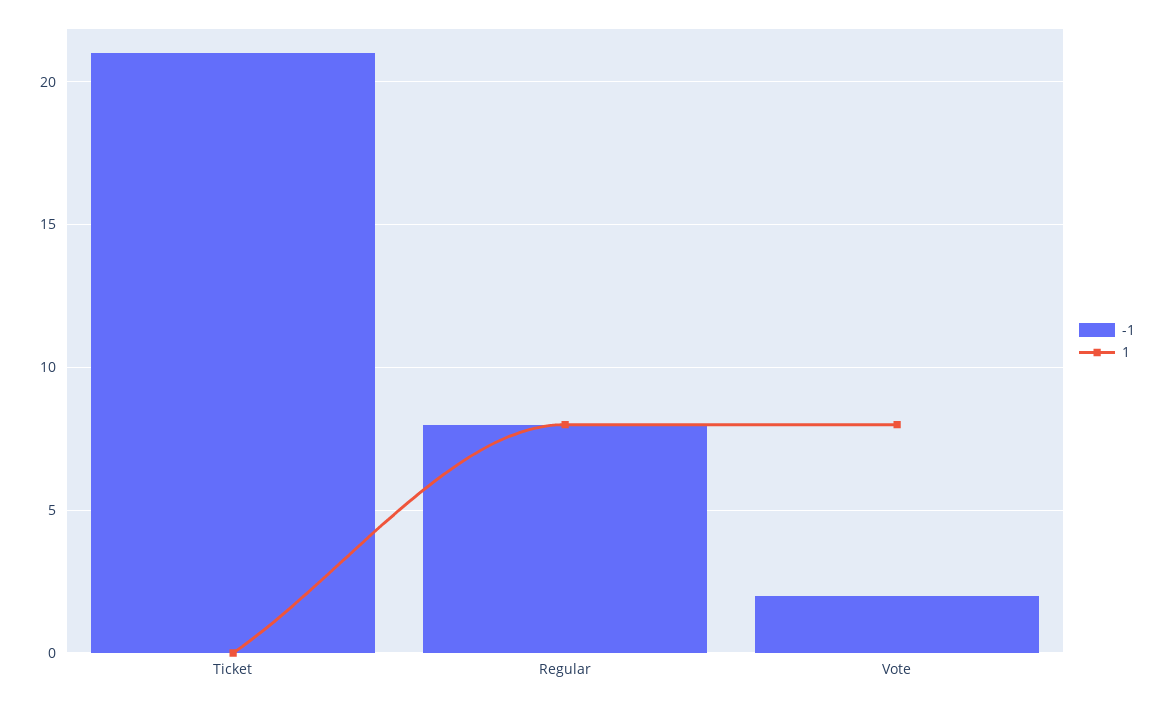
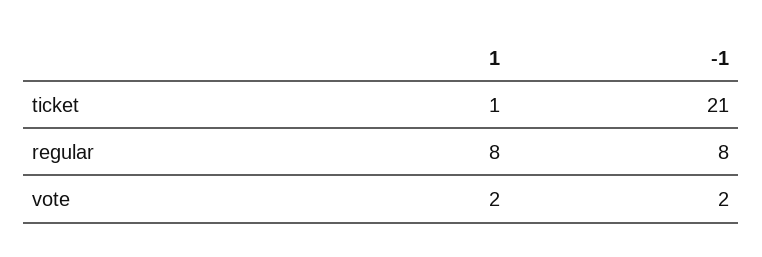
  {
    "-1": {
      "Ticket": 21,
      "Regular": 8,
      "Vote": 2
    },
    "1": {
-     "Ticket": 0,
+     "Ticket": 1,
      "Regular": 8,
-     "Vote": 8
+     "Vote": 2
    }
  }

